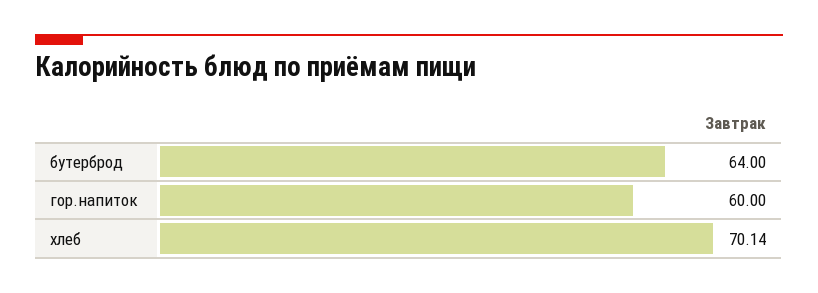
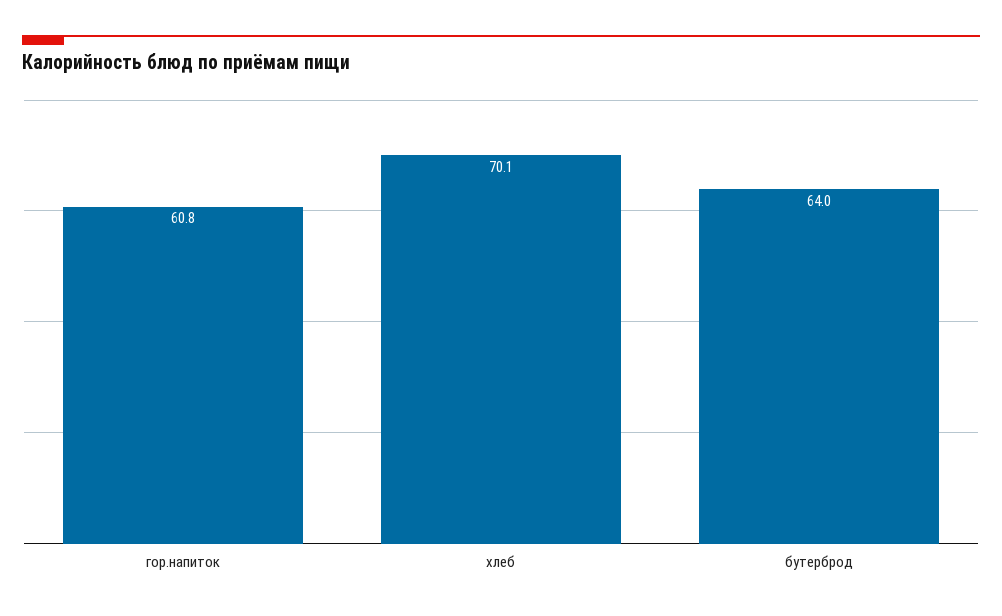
  {
    "бутерброд": 64,
-   "гор.напиток": 60,
+   "гор.напиток": 60.8,
    "хлеб": 70.14
  }

